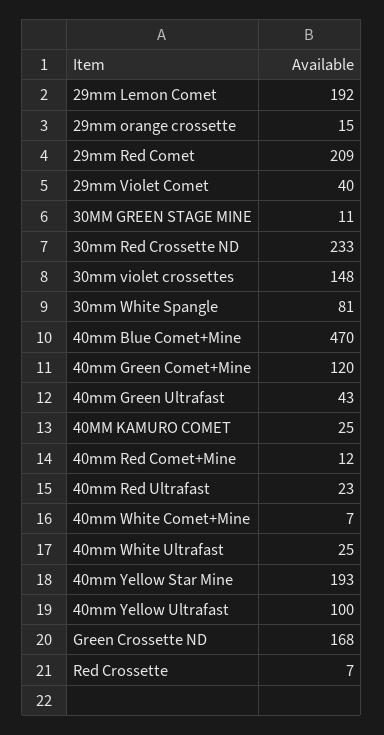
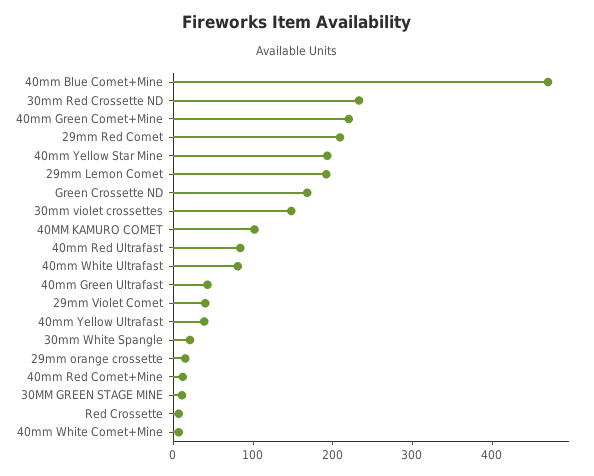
  {
    "29mm Lemon Comet": 192,
    "29mm orange crossette": 15,
    "29mm Red Comet": 209,
    "29mm Violet Comet": 40,
    "30MM GREEN STAGE MINE": 11,
    "30mm Red Crossette ND": 233,
    "30mm violet crossettes": 148,
-   "30mm White Spangle": 81,
+   "30mm White Spangle": 20,
    "40mm Blue Comet+Mine": 470,
-   "40mm Green Comet+Mine": 120,
+   "40mm Green Comet+Mine": 220,
    "40mm Green Ultrafast": 43,
-   "40MM KAMURO COMET": 25,
+   "40MM KAMURO COMET": 100,
    "40mm Red Comet+Mine": 12,
-   "40mm Red Ultrafast": 23,
+   "40mm Red Ultrafast": 80,
    "40mm White Comet+Mine": 7,
-   "40mm White Ultrafast": 25,
+   "40mm White Ultrafast": 80,
    "40mm Yellow Star Mine": 193,
-   "40mm Yellow Ultrafast": 100,
+   "40mm Yellow Ultrafast": 40,
    "Green Crossette ND": 168,
    "Red Crossette": 7
  }

